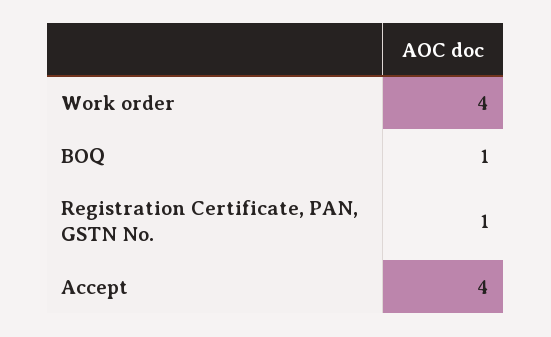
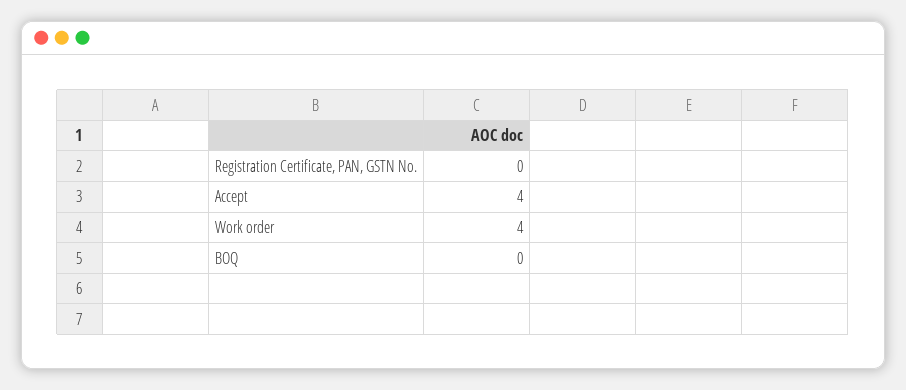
  {
    "Work order": 4,
-   "BOQ": 1,
+   "BOQ": 0,
-   "Registration Certificate, PAN, GSTN No.": 1,
+   "Registration Certificate, PAN, GSTN No.": 0,
    "Accept": 4
  }

